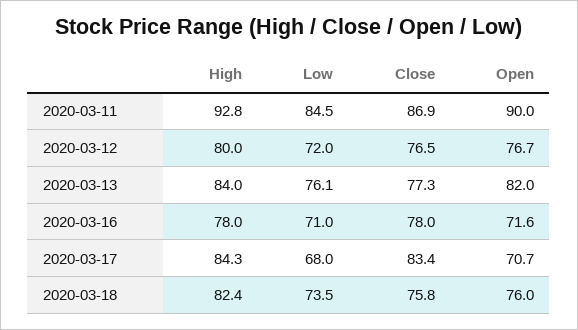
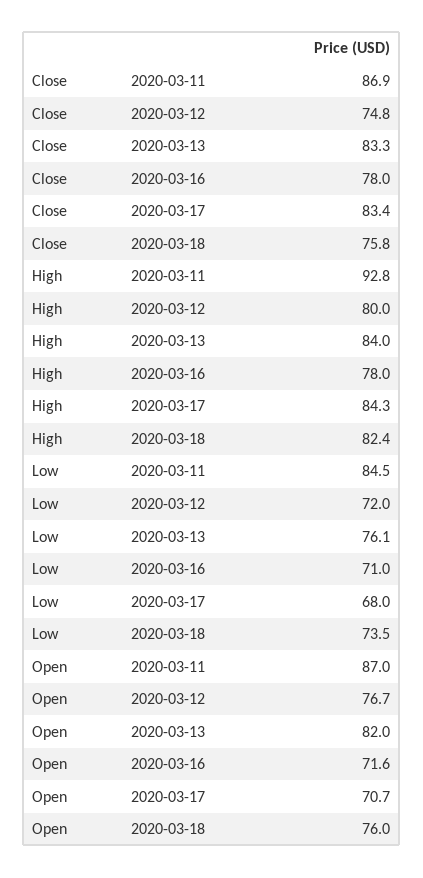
  {
    "High": {
      "2020-03-11": 92.8,
      "2020-03-12": 80,
      "2020-03-13": 84,
      "2020-03-16": 78,
      "2020-03-17": 84.3,
      "2020-03-18": 82.4
    },
    "Low": {
      "2020-03-11": 84.5,
      "2020-03-12": 72,
      "2020-03-13": 76.1,
      "2020-03-16": 71,
      "2020-03-17": 68,
      "2020-03-18": 73.5
    },
    "Close": {
      "2020-03-11": 86.9,
-     "2020-03-12": 76.5,
+     "2020-03-12": 74.8,
-     "2020-03-13": 77.3,
+     "2020-03-13": 83.3,
      "2020-03-16": 78,
      "2020-03-17": 83.4,
      "2020-03-18": 75.8
    },
    "Open": {
-     "2020-03-11": 90,
+     "2020-03-11": 87,
      "2020-03-12": 76.7,
      "2020-03-13": 82,
      "2020-03-16": 71.6,
      "2020-03-17": 70.7,
      "2020-03-18": 76
    }
  }

